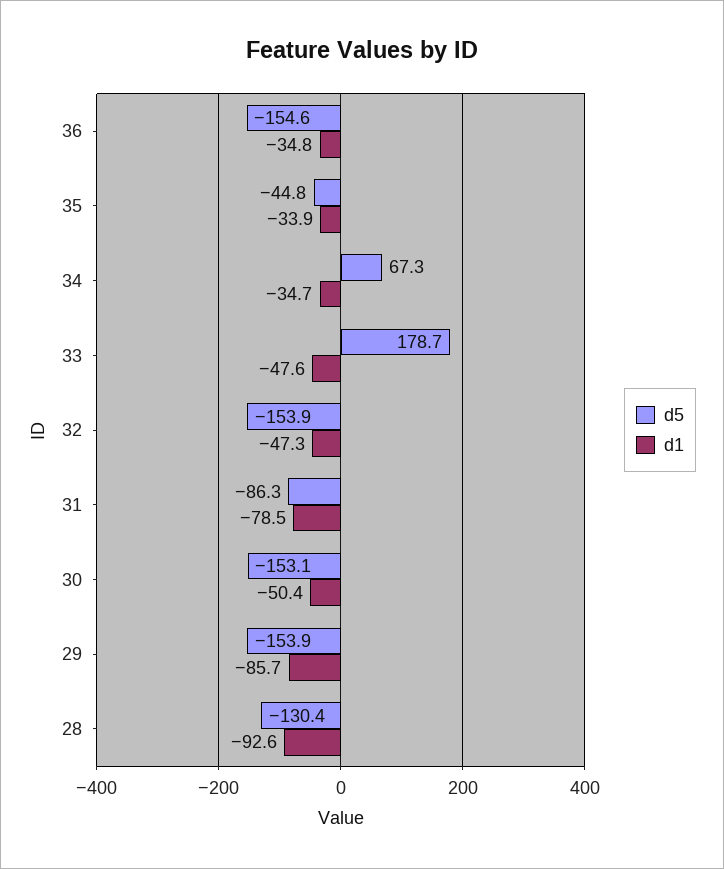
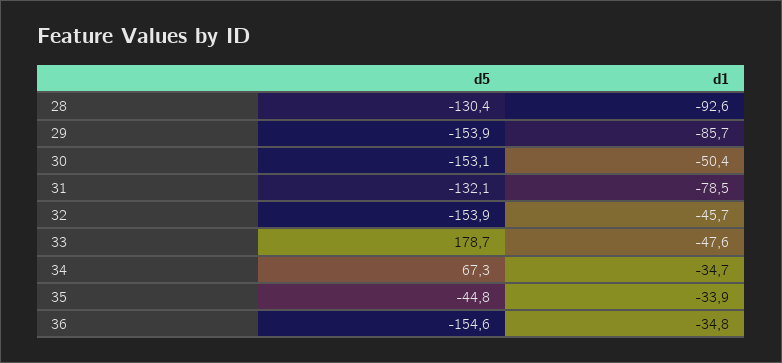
  {
    "d5": {
      "36": -154.6,
      "35": -44.8,
      "34": 67.3,
      "33": 178.7,
      "32": -153.9,
-     "31": -86.3,
+     "31": -132.1,
      "30": -153.1,
      "29": -153.9,
      "28": -130.4
    },
    "d1": {
      "36": -34.8,
      "35": -33.9,
      "34": -34.7,
      "33": -47.6,
-     "32": -47.3,
+     "32": -45.7,
      "31": -78.5,
      "30": -50.4,
      "29": -85.7,
      "28": -92.6
    }
  }

